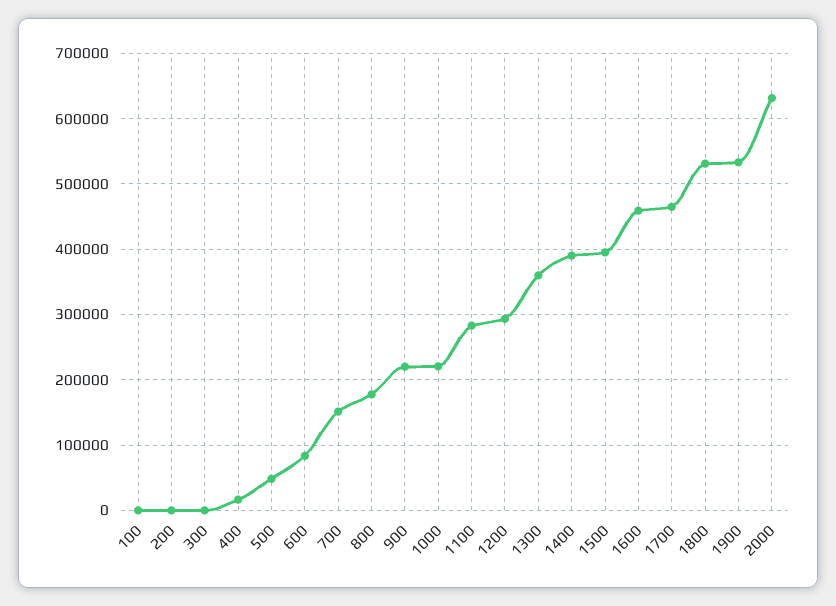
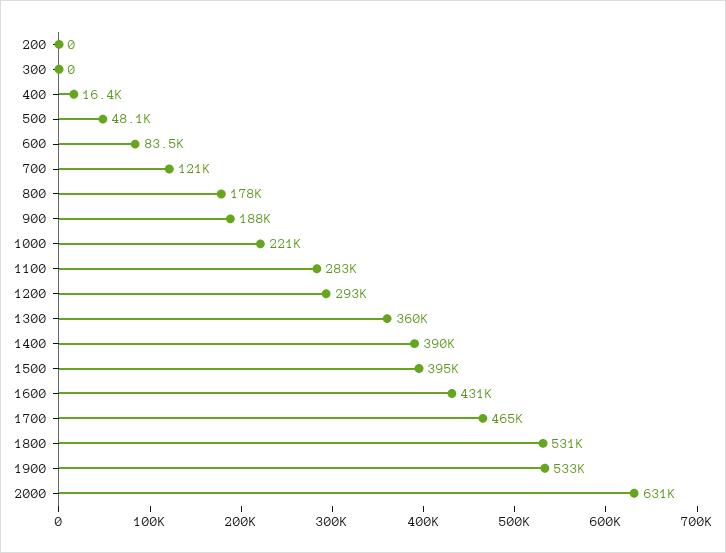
  {
-   "100": 0,
    "200": 0,
    "300": 0,
    "400": 16400,
    "500": 48100,
    "600": 83500,
-   "700": 150000,
+   "700": 121000,
    "800": 178000,
-   "900": 220000,
+   "900": 188000,
    "1000": 221000,
    "1100": 283000,
    "1200": 293000,
    "1300": 360000,
    "1400": 390000,
    "1500": 395000,
-   "1600": 460000,
+   "1600": 431000,
    "1700": 465000,
    "1800": 531000,
    "1900": 533000,
    "2000": 631000
  }

